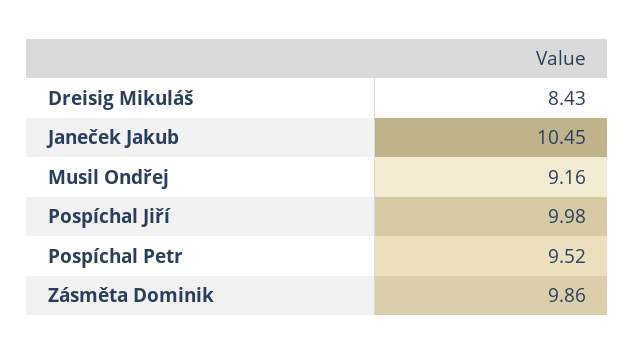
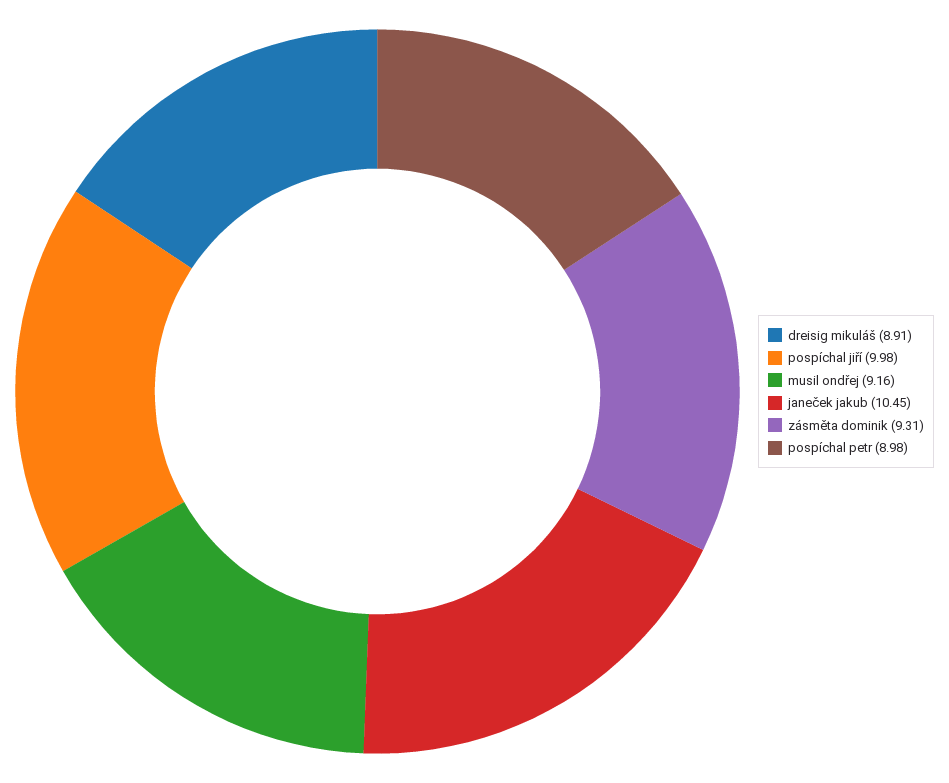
  {
-   "Dreisig Mikuláš": 8.43,
+   "Dreisig Mikuláš": 8.91,
    "Janeček Jakub": 10.45,
    "Musil Ondřej": 9.16,
    "Pospíchal Jiří": 9.98,
-   "Pospíchal Petr": 9.52,
+   "Pospíchal Petr": 8.98,
-   "Zásměta Dominik": 9.86
+   "Zásměta Dominik": 9.31
  }

